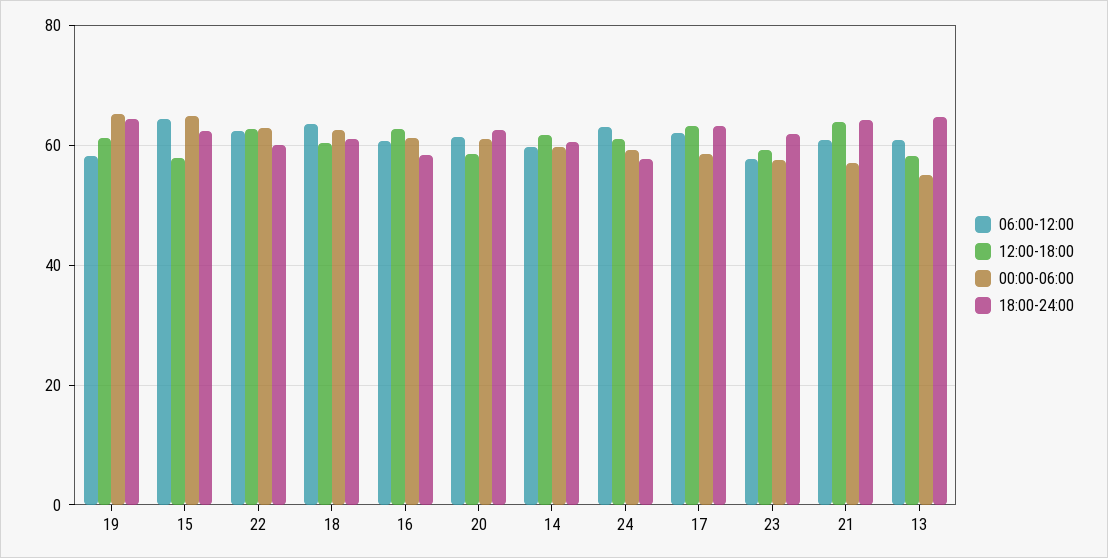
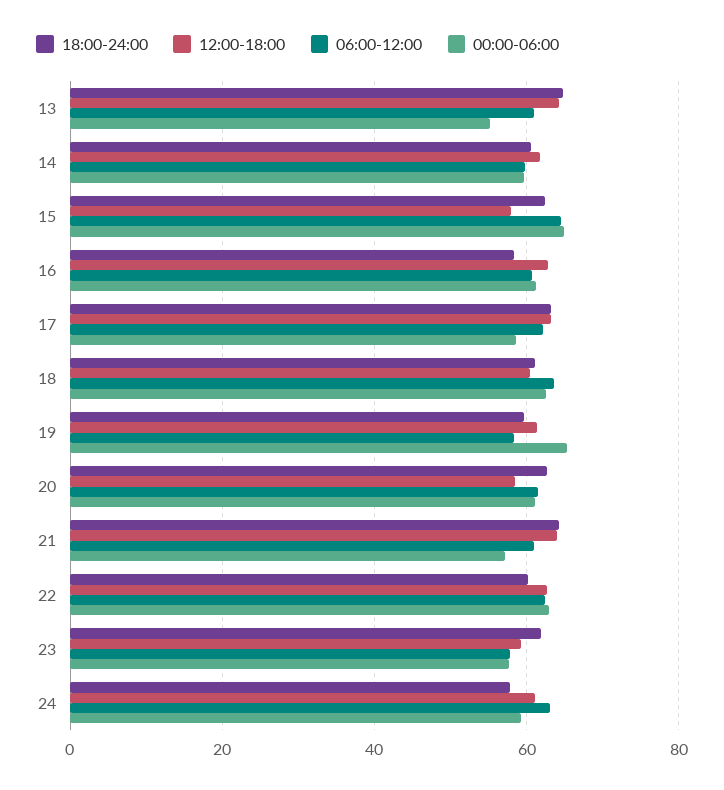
  {
    "06:00-12:00": {
      "19": 58,
      "15": 64,
      "22": 62,
      "18": 64,
      "16": 60,
      "20": 62,
      "14": 60,
      "24": 64,
      "17": 62,
      "23": 58,
      "21": 60,
      "13": 62
    },
    "12:00-18:00": {
      "19": 62,
      "15": 58,
      "22": 62,
      "18": 60,
      "16": 62,
      "20": 58,
      "14": 62,
      "24": 62,
      "17": 64,
      "23": 60,
      "21": 64,
-     "13": 58
+     "13": 64
    },
    "00:00-06:00": {
      "19": 66,
      "15": 64,
      "22": 62,
      "18": 62,
      "16": 62,
      "20": 62,
      "14": 60,
      "24": 60,
      "17": 58,
      "23": 58,
      "21": 58,
      "13": 56
    },
    "18:00-24:00": {
-     "19": 64,
+     "19": 60,
      "15": 62,
      "22": 60,
      "18": 62,
      "16": 58,
      "20": 62,
      "14": 60,
      "24": 58,
      "17": 64,
      "23": 62,
      "21": 64,
      "13": 64
    }
  }

